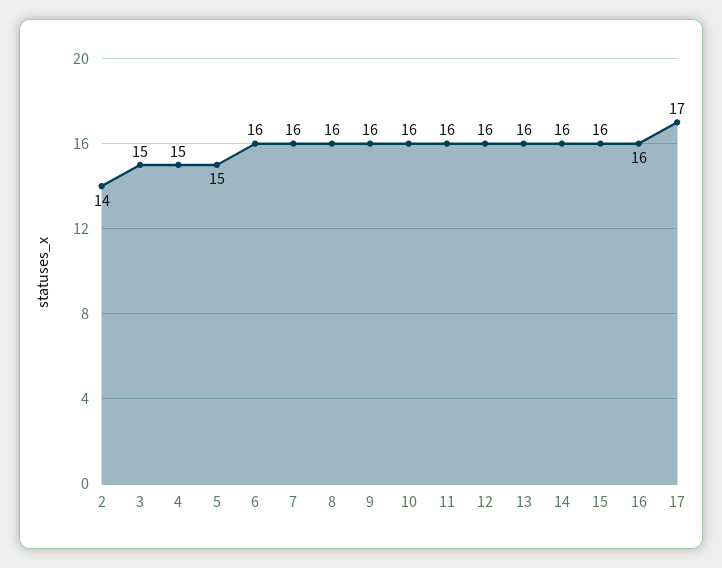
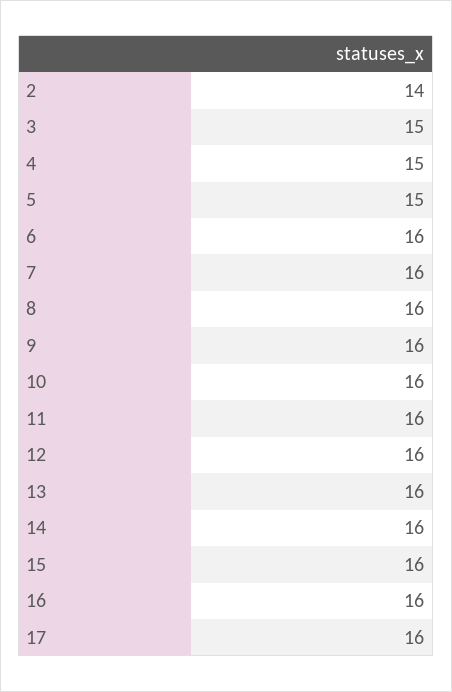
  {
    "2": 14,
    "3": 15,
    "4": 15,
    "5": 15,
    "6": 16,
    "7": 16,
    "8": 16,
    "9": 16,
    "10": 16,
    "11": 16,
    "12": 16,
    "13": 16,
    "14": 16,
    "15": 16,
    "16": 16,
-   "17": 17
+   "17": 16
  }

